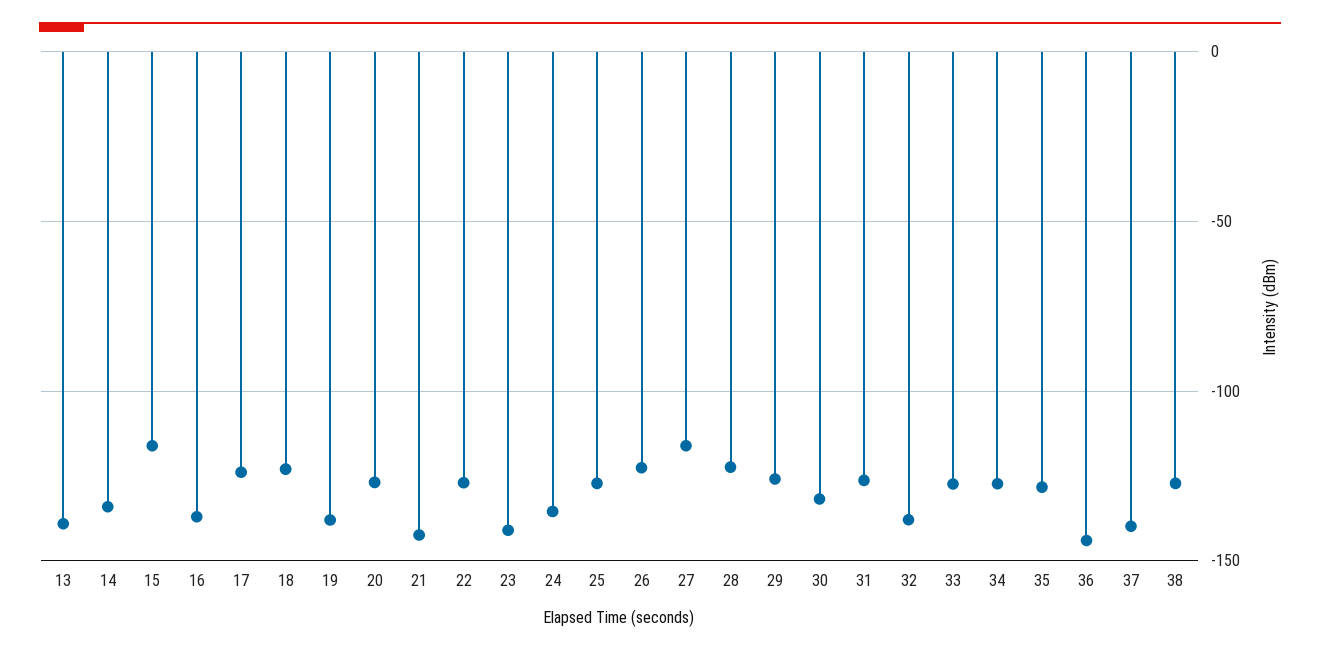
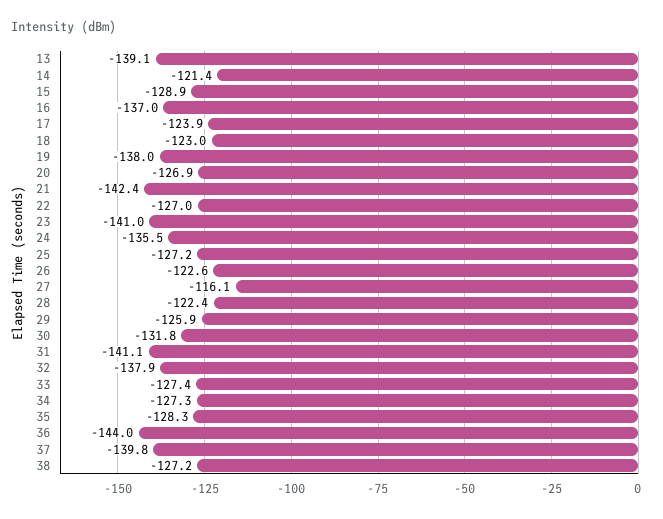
  {
    "13": -139.1,
-   "14": -135,
+   "14": -121.4,
-   "15": -115,
+   "15": -128.9,
    "16": -137,
    "17": -123.9,
    "18": -123,
    "19": -138,
    "20": -126.9,
    "21": -142.4,
    "22": -127,
    "23": -141,
    "24": -135.5,
    "25": -127.2,
    "26": -122.6,
    "27": -116.1,
    "28": -122.4,
    "29": -125.9,
    "30": -131.8,
-   "31": -125,
+   "31": -141.1,
    "32": -137.9,
    "33": -127.4,
    "34": -127.3,
    "35": -128.3,
    "36": -144,
    "37": -139.8,
    "38": -127.2
  }

